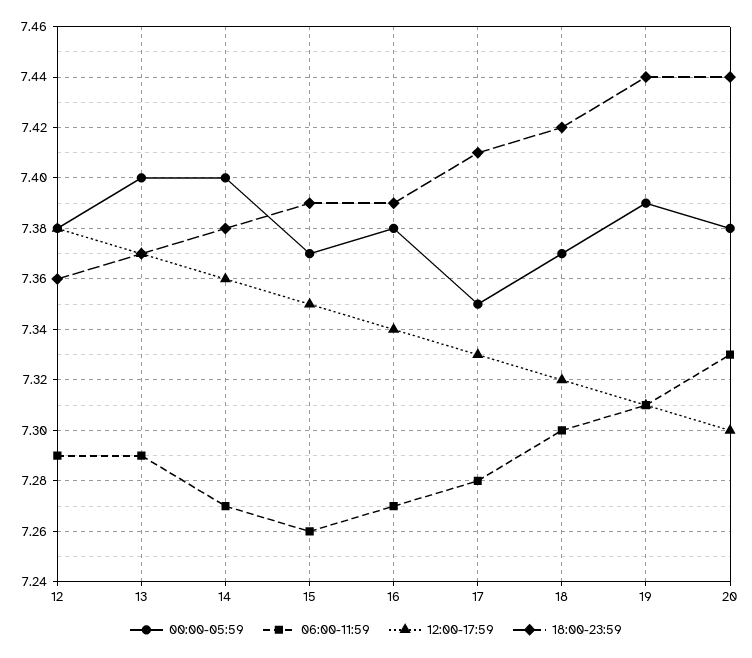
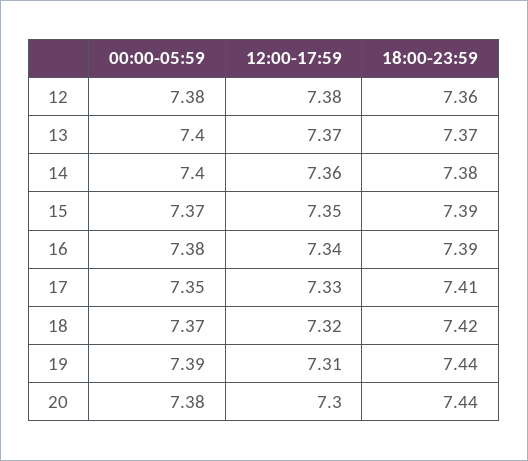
  {
    "00:00-05:59": {
      "12": 7.38,
      "13": 7.4,
      "14": 7.4,
      "15": 7.37,
      "16": 7.38,
      "17": 7.35,
      "18": 7.37,
      "19": 7.39,
      "20": 7.38
    },
-   "06:00-11:59": {
-     "12": 7.29,
-     "13": 7.29,
-     "14": 7.27,
-     "15": 7.26,
-     "16": 7.27,
-     "17": 7.28,
-     "18": 7.3,
-     "19": 7.31,
-     "20": 7.33
-   },
    "12:00-17:59": {
      "12": 7.38,
      "13": 7.37,
      "14": 7.36,
      "15": 7.35,
      "16": 7.34,
      "17": 7.33,
      "18": 7.32,
      "19": 7.31,
      "20": 7.3
    },
    "18:00-23:59": {
      "12": 7.36,
      "13": 7.37,
      "14": 7.38,
      "15": 7.39,
      "16": 7.39,
      "17": 7.41,
      "18": 7.42,
      "19": 7.44,
      "20": 7.44
    }
  }

